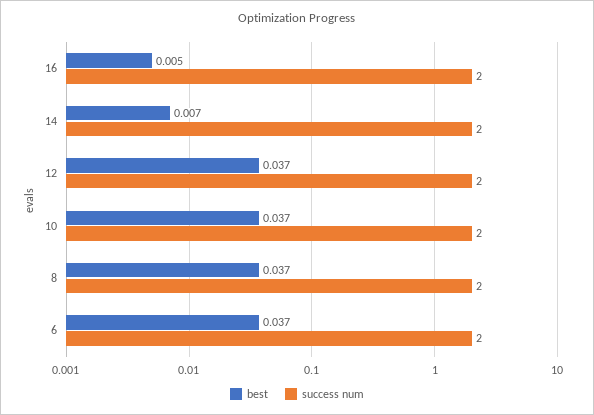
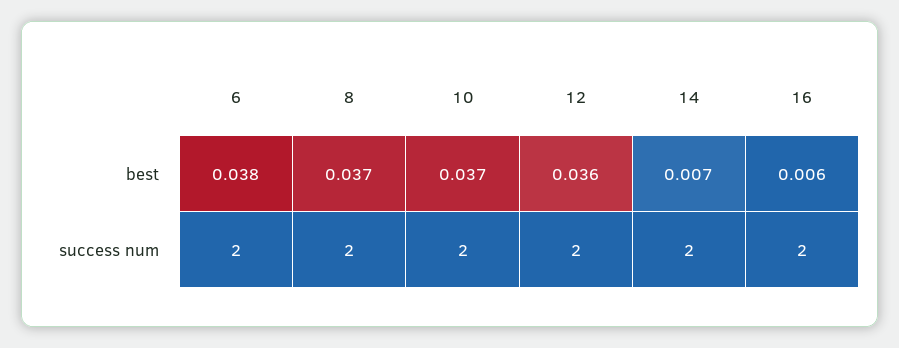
  {
    "best": {
-     "16": 0.005,
+     "16": 0.006,
      "14": 0.007,
-     "12": 0.037,
+     "12": 0.036,
      "10": 0.037,
      "8": 0.037,
-     "6": 0.037
+     "6": 0.038
    },
    "success num": {
      "16": 2,
      "14": 2,
      "12": 2,
      "10": 2,
      "8": 2,
      "6": 2
    }
  }

